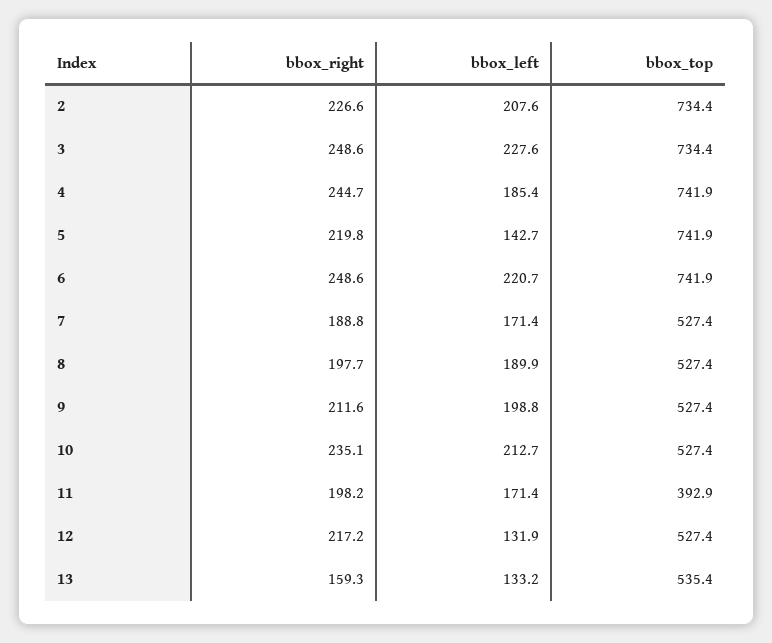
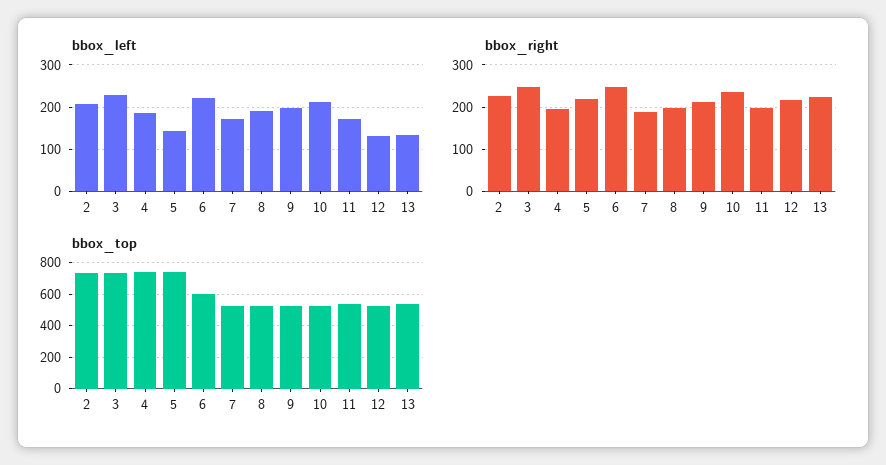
  {
    "bbox_right": {
      "2": 226.6,
      "3": 248.6,
-     "4": 244.7,
+     "4": 200,
      "5": 219.8,
      "6": 248.6,
      "7": 188.8,
      "8": 197.7,
      "9": 211.6,
      "10": 235.1,
      "11": 198.2,
      "12": 217.2,
-     "13": 159.3
+     "13": 220
    },
    "bbox_left": {
      "2": 207.6,
      "3": 227.6,
      "4": 185.4,
      "5": 142.7,
      "6": 220.7,
      "7": 171.4,
      "8": 189.9,
      "9": 198.8,
      "10": 212.7,
      "11": 171.4,
      "12": 131.9,
      "13": 133.2
    },
    "bbox_top": {
      "2": 734.4,
      "3": 734.4,
      "4": 741.9,
      "5": 741.9,
-     "6": 741.9,
+     "6": 600,
      "7": 527.4,
      "8": 527.4,
      "9": 527.4,
      "10": 527.4,
-     "11": 392.9,
+     "11": 550,
      "12": 527.4,
      "13": 535.4
    }
  }

